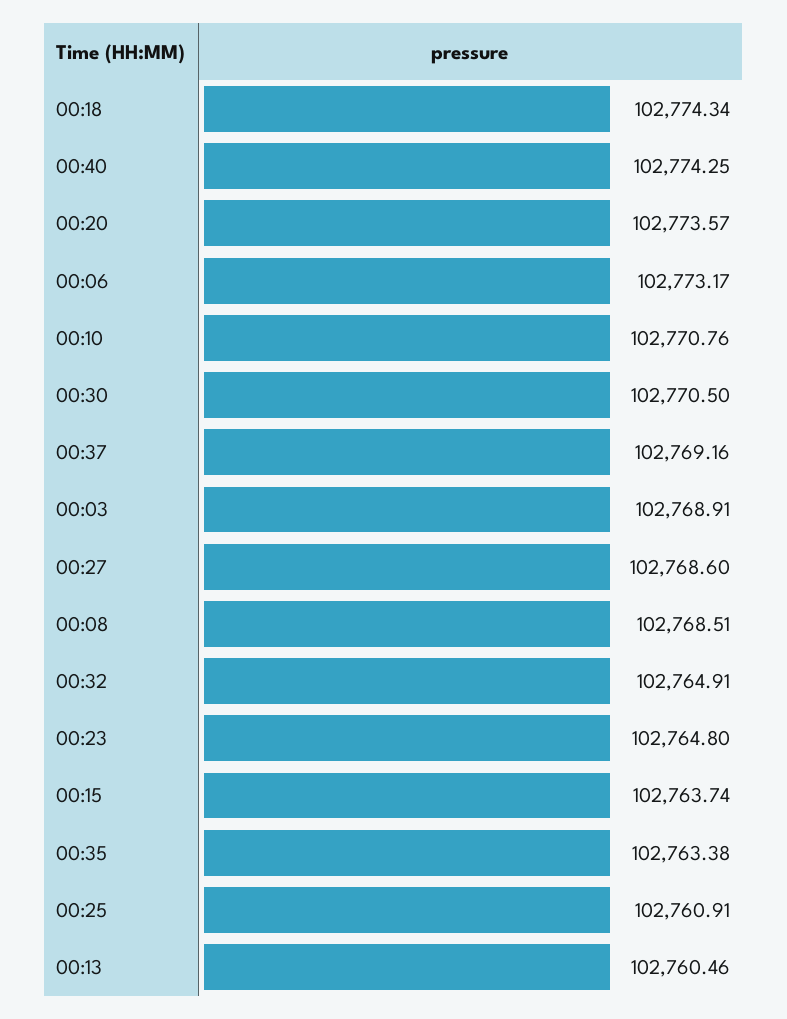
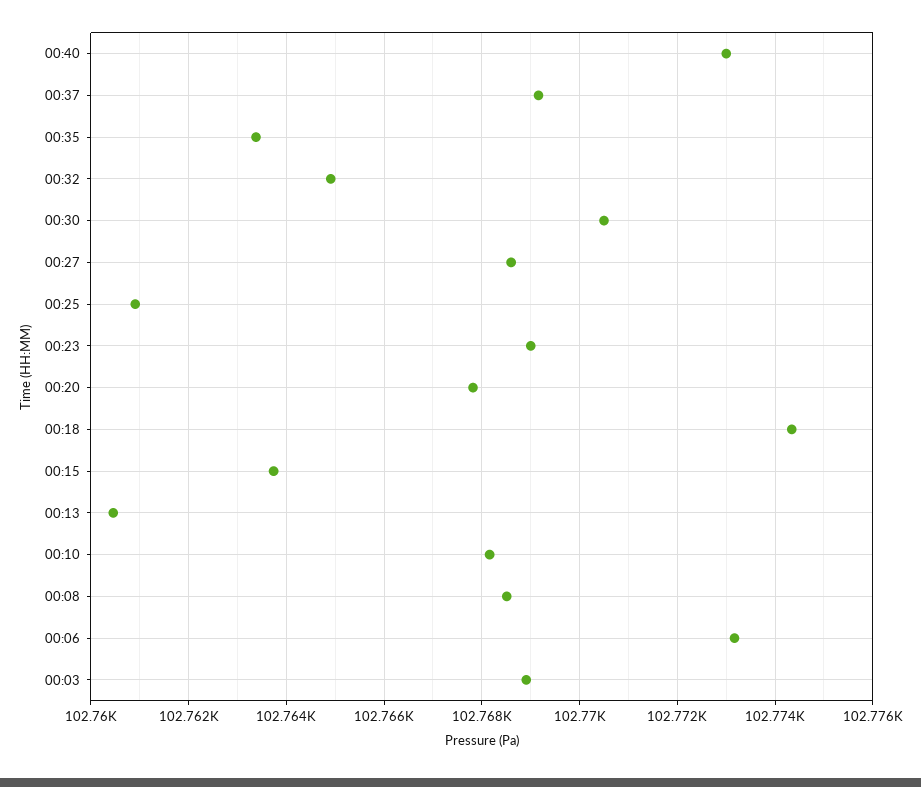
  {
    "00:18": 102774.34,
-   "00:40": 102774.25,
+   "00:40": 102773,
-   "00:20": 102773.57,
+   "00:20": 102767.8,
    "00:06": 102773.17,
-   "00:10": 102770.76,
+   "00:10": 102768.2,
    "00:30": 102770.5,
    "00:37": 102769.16,
    "00:03": 102768.91,
    "00:27": 102768.6,
    "00:08": 102768.51,
    "00:32": 102764.91,
-   "00:23": 102764.8,
+   "00:23": 102769,
    "00:15": 102763.74,
    "00:35": 102763.38,
    "00:25": 102760.91,
    "00:13": 102760.46
  }

